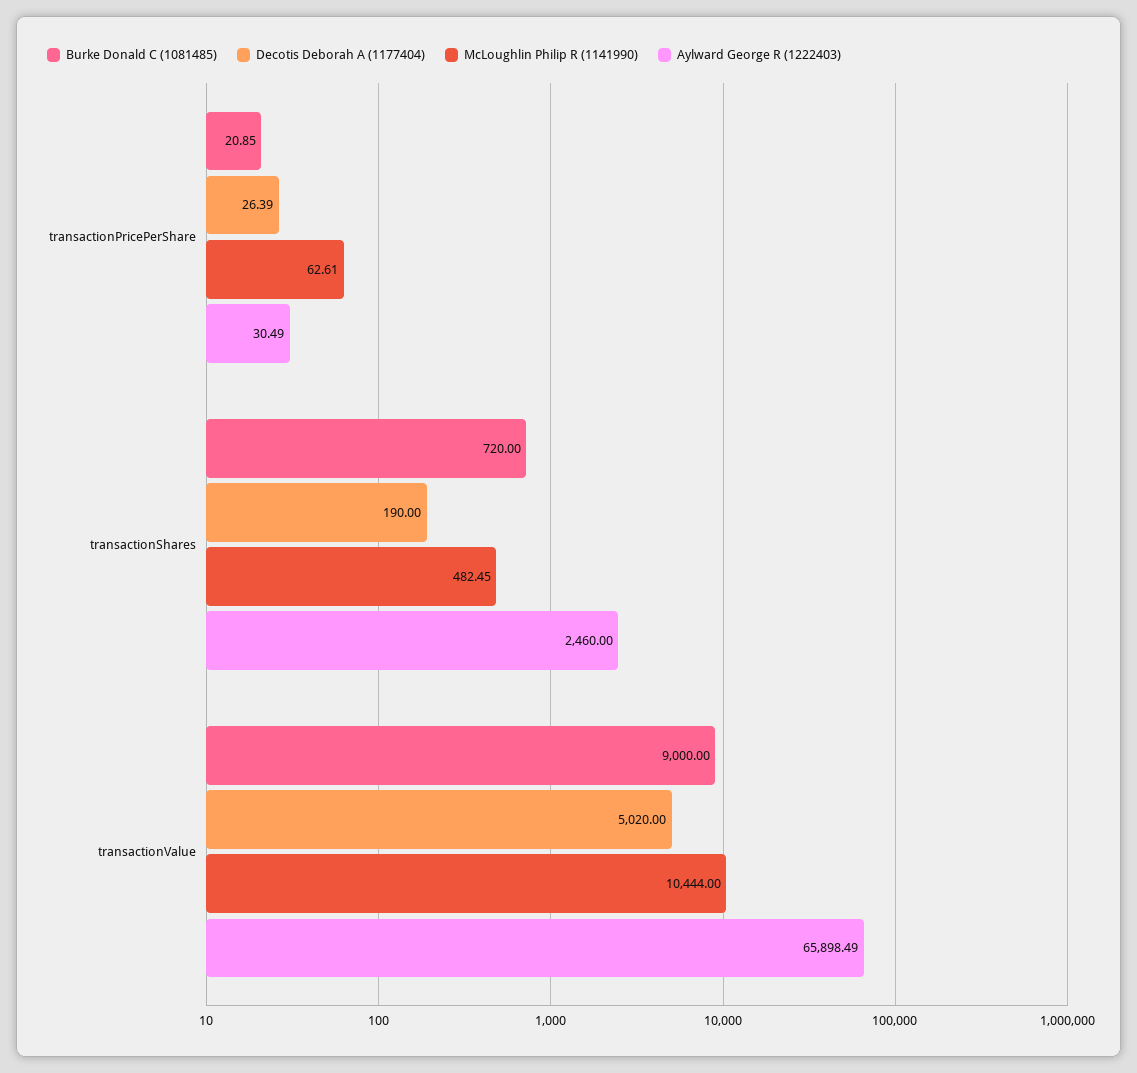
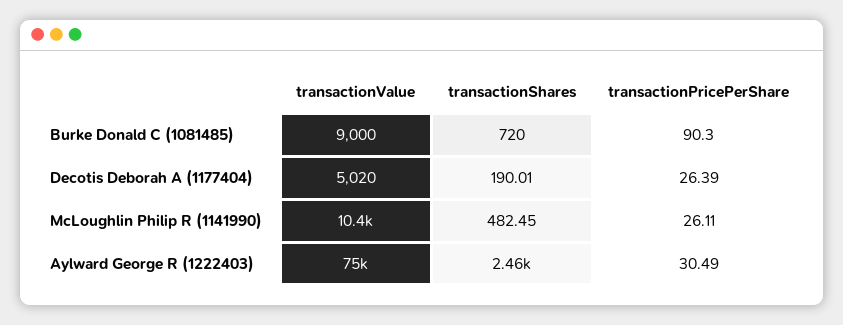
  {
    "Burke Donald C (1081485)": {
-     "transactionPricePerShare": 20.85,
+     "transactionPricePerShare": 90.3,
      "transactionShares": 720,
      "transactionValue": 9000
    },
    "Decotis Deborah A (1177404)": {
      "transactionPricePerShare": 26.39,
-     "transactionShares": 190,
+     "transactionShares": 190.01,
      "transactionValue": 5020
    },
    "McLoughlin Philip R (1141990)": {
-     "transactionPricePerShare": 62.61,
+     "transactionPricePerShare": 26.11,
      "transactionShares": 482.45,
      "transactionValue": 10444
    },
    "Aylward George R (1222403)": {
      "transactionPricePerShare": 30.49,
      "transactionShares": 2460,
-     "transactionValue": 65898.49
+     "transactionValue": 75000
    }
  }

